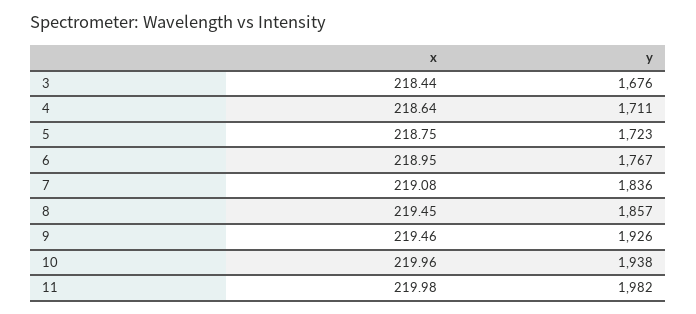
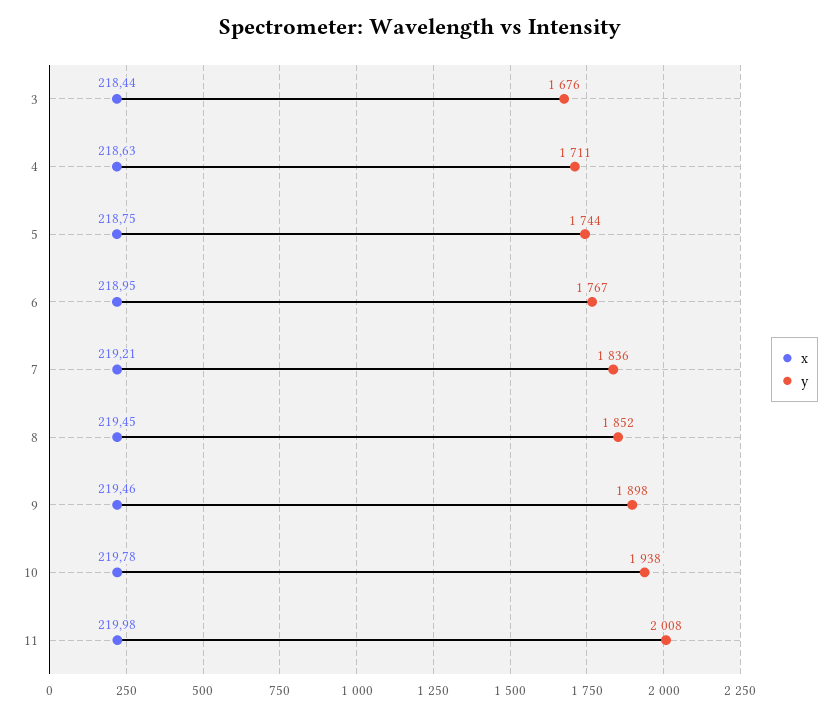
  {
    "x": {
      "3": 218.44,
-     "4": 218.64,
+     "4": 218.63,
      "5": 218.75,
      "6": 218.95,
-     "7": 219.08,
+     "7": 219.21,
      "8": 219.45,
      "9": 219.46,
-     "10": 219.96,
+     "10": 219.78,
      "11": 219.98
    },
    "y": {
      "3": 1676,
      "4": 1711,
-     "5": 1723,
+     "5": 1744,
      "6": 1767,
      "7": 1836,
-     "8": 1857,
+     "8": 1852,
-     "9": 1926,
+     "9": 1898,
      "10": 1938,
-     "11": 1982
+     "11": 2008
    }
  }

